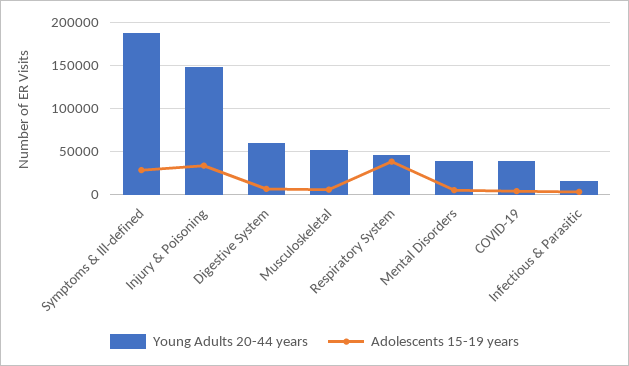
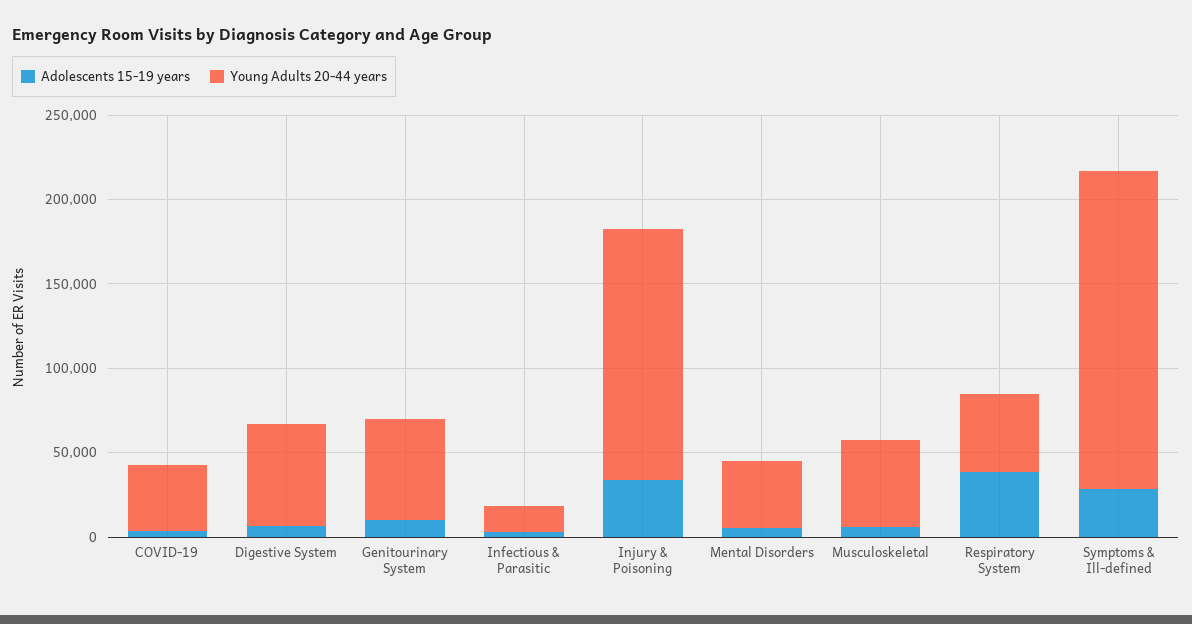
  {
    "Young Adults 20-44 years": {
      "Symptoms & Ill-defined": 190000,
      "Injury & Poisoning": 150000,
      "Digestive System": 60000,
      "Musculoskeletal": 50000,
      "Respiratory System": 50000,
      "Mental Disorders": 40000,
      "COVID-19": 40000,
-     "Infectious & Parasitic": 20000
+     "Infectious & Parasitic": 20000,
+     "Genitourinary System": 60000
    },
    "Adolescents 15-19 years": {
      "Symptoms & Ill-defined": 30000,
      "Injury & Poisoning": 30000,
      "Digestive System": 10000,
      "Musculoskeletal": 10000,
      "Respiratory System": 40000,
      "Mental Disorders": 10000,
      "COVID-19": 0,
-     "Infectious & Parasitic": 0
+     "Infectious & Parasitic": 0,
+     "Genitourinary System": 10000
    }
  }

